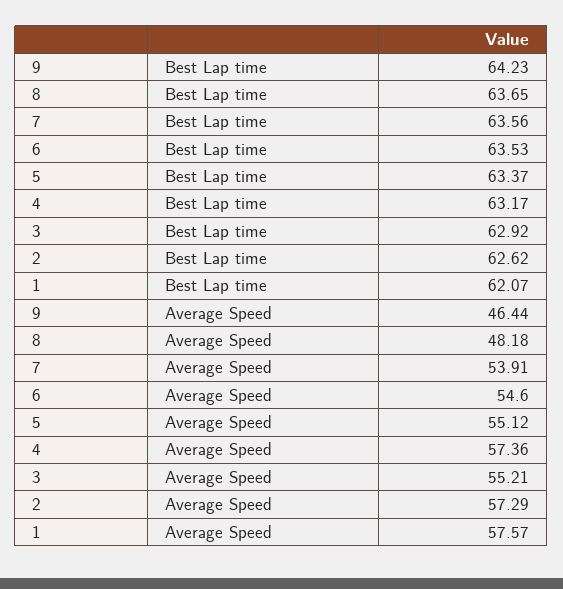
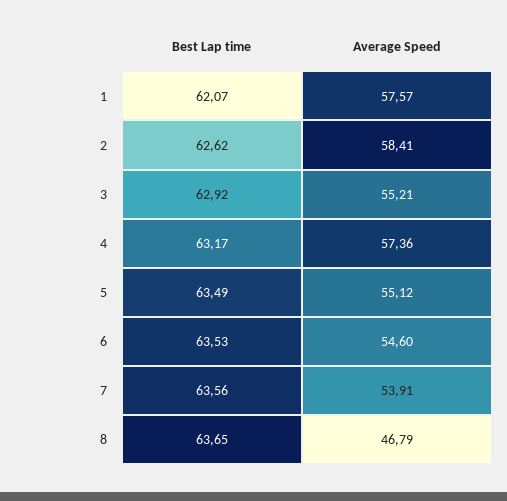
  {
-   "9": {
-     "Best Lap time": 64.23,
-     "Average Speed": 46.44
-   },
    "8": {
      "Best Lap time": 63.65,
-     "Average Speed": 48.18
+     "Average Speed": 46.79
    },
    "7": {
      "Best Lap time": 63.56,
      "Average Speed": 53.91
    },
    "6": {
      "Best Lap time": 63.53,
      "Average Speed": 54.6
    },
    "5": {
-     "Best Lap time": 63.37,
+     "Best Lap time": 63.49,
      "Average Speed": 55.12
    },
    "4": {
      "Best Lap time": 63.17,
      "Average Speed": 57.36
    },
    "3": {
      "Best Lap time": 62.92,
      "Average Speed": 55.21
    },
    "2": {
      "Best Lap time": 62.62,
-     "Average Speed": 57.29
+     "Average Speed": 58.41
    },
    "1": {
      "Best Lap time": 62.07,
      "Average Speed": 57.57
    }
  }

